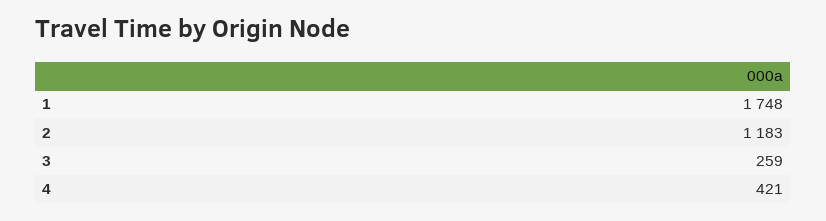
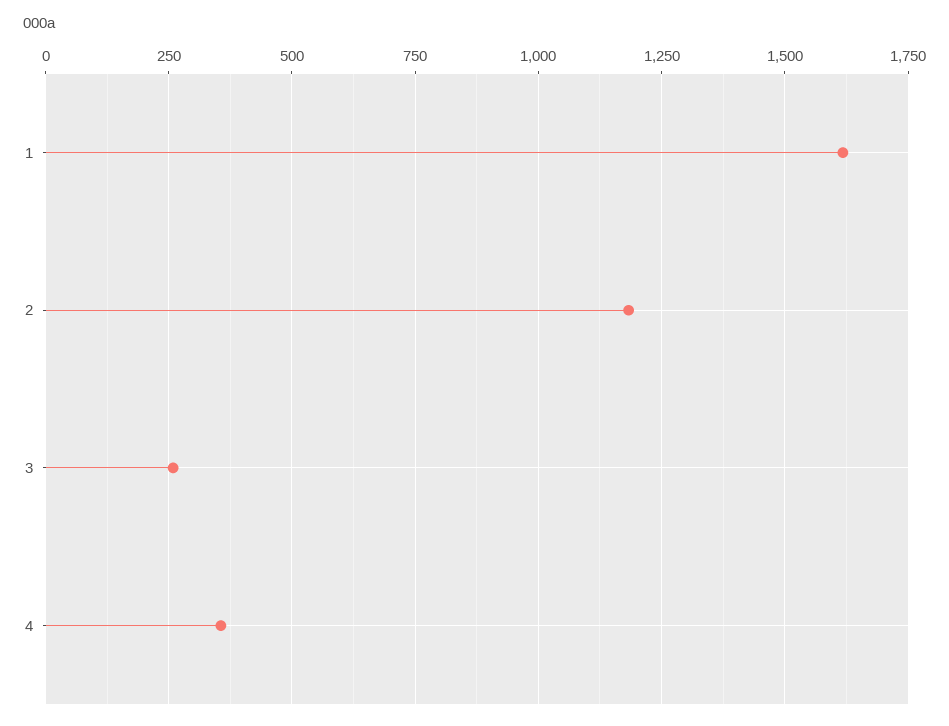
  {
-   "1": 1748,
+   "1": 1625,
    "2": 1183,
    "3": 259,
-   "4": 421
+   "4": 350
  }

